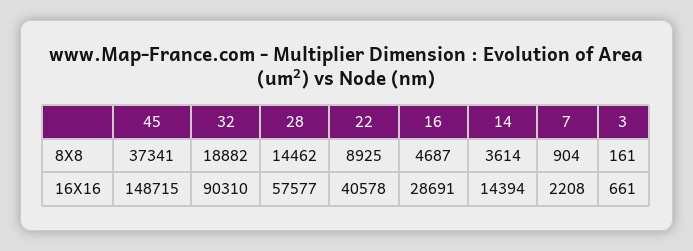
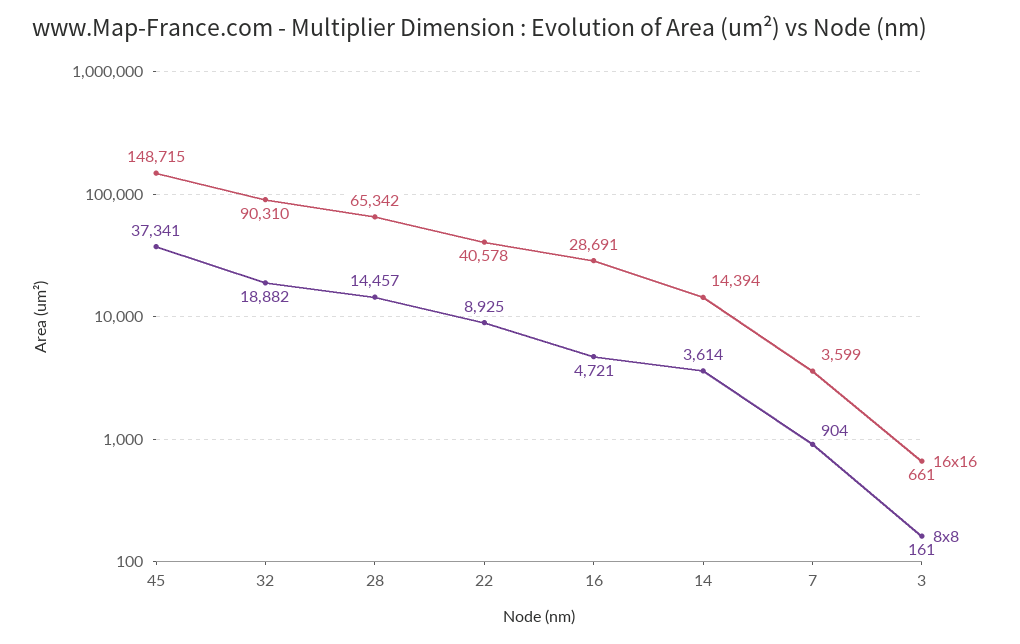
  {
    "8X8": {
      "45": 37341,
      "32": 18882,
-     "28": 14462,
+     "28": 14457,
      "22": 8925,
-     "16": 4687,
+     "16": 4721,
      "14": 3614,
      "7": 904,
      "3": 161
    },
    "16X16": {
      "45": 148715,
      "32": 90310,
-     "28": 57577,
+     "28": 65342,
      "22": 40578,
      "16": 28691,
      "14": 14394,
-     "7": 2208,
+     "7": 3599,
      "3": 661
    }
  }

